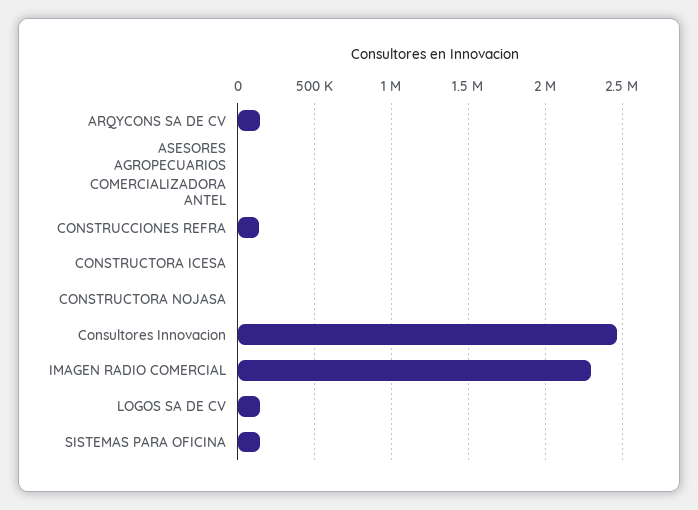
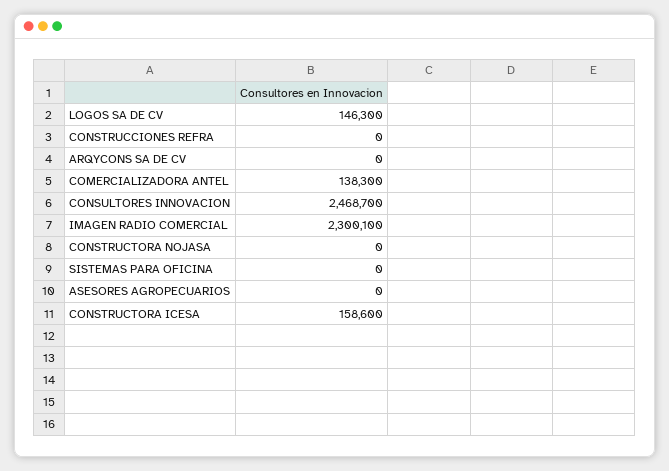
  {
-   "ARQYCONS SA DE CV": 150000,
+   "ARQYCONS SA DE CV": 0,
    "ASESORES AGROPECUARIOS": 0,
-   "COMERCIALIZADORA ANTEL": 0,
+   "COMERCIALIZADORA ANTEL": 138300,
-   "CONSTRUCCIONES REFRA": 150000,
+   "CONSTRUCCIONES REFRA": 0,
-   "CONSTRUCTORA ICESA": 0,
+   "CONSTRUCTORA ICESA": 158600,
    "CONSTRUCTORA NOJASA": 0,
    "Consultores Innovacion": 2468700,
    "IMAGEN RADIO COMERCIAL": 2300100,
    "LOGOS SA DE CV": 146300,
-   "SISTEMAS PARA OFICINA": 150000
+   "SISTEMAS PARA OFICINA": 0
  }

